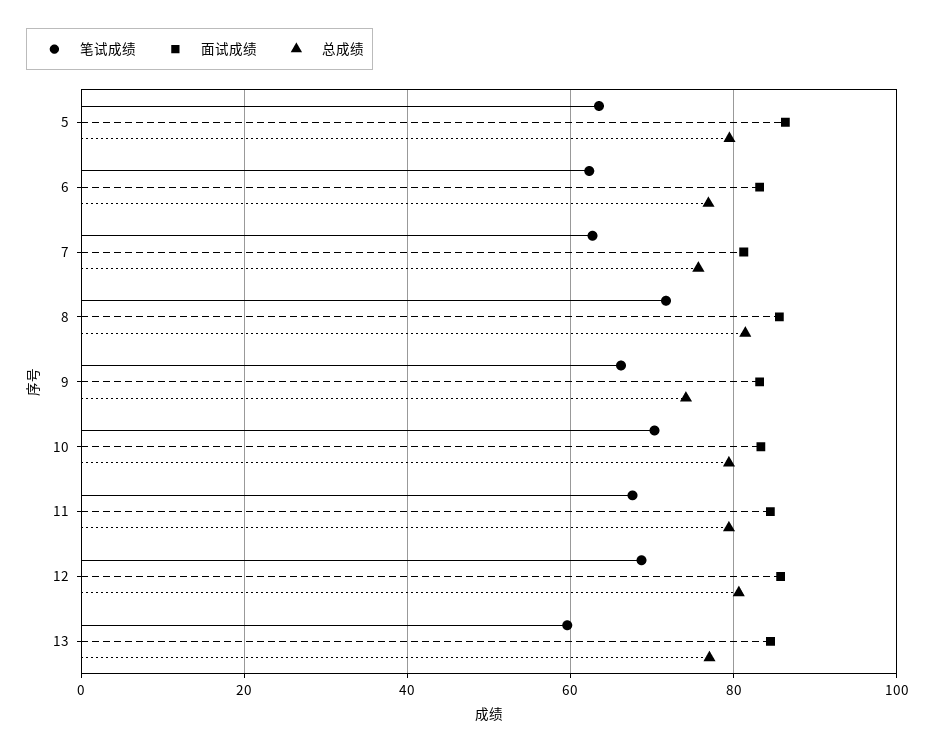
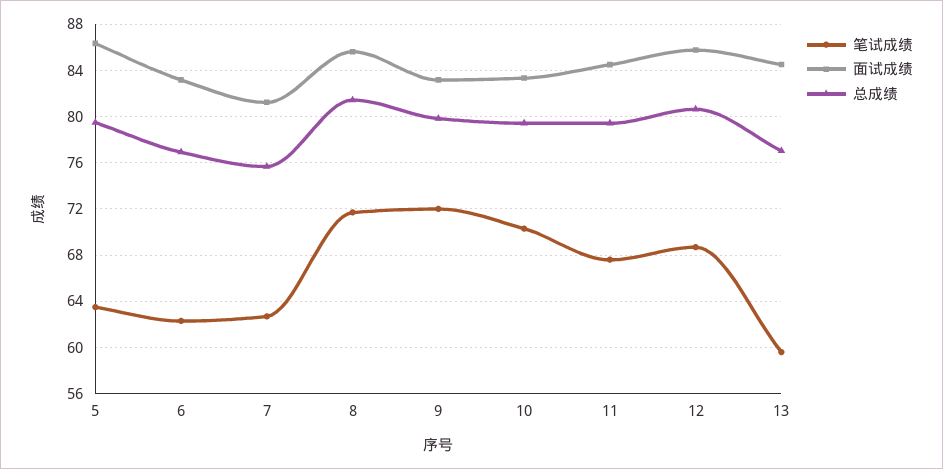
  {
    "笔试成绩": {
      "5": 64,
      "6": 62,
      "7": 63,
      "8": 72,
-     "9": 66,
+     "9": 72,
      "10": 70,
      "11": 68,
      "12": 69,
      "13": 60
    },
    "面试成绩": {
      "5": 86,
      "6": 83,
      "7": 81,
      "8": 86,
      "9": 83,
      "10": 83,
      "11": 85,
      "12": 86,
      "13": 85
    },
    "总成绩": {
      "5": 79,
      "6": 77,
      "7": 76,
      "8": 81,
-     "9": 74,
+     "9": 80,
      "10": 79,
      "11": 79,
      "12": 81,
      "13": 77
    }
  }

